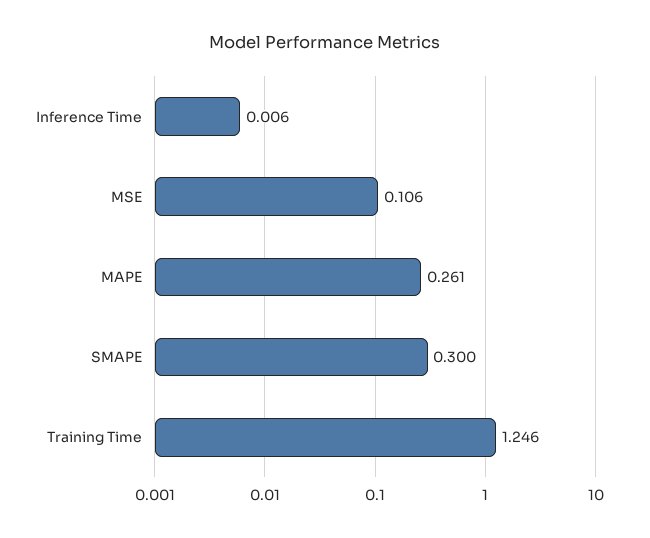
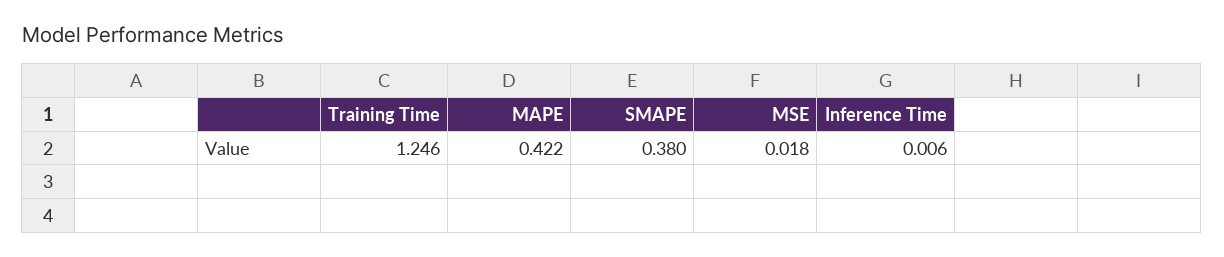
  {
    "Inference Time": 0.006,
-   "MSE": 0.106,
+   "MSE": 0.018,
-   "MAPE": 0.261,
+   "MAPE": 0.422,
-   "SMAPE": 0.3,
+   "SMAPE": 0.38,
    "Training Time": 1.246
  }

